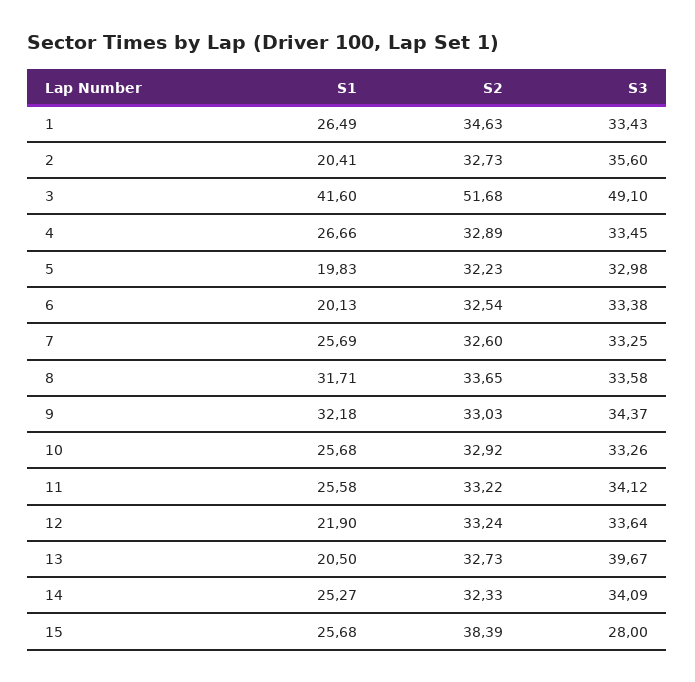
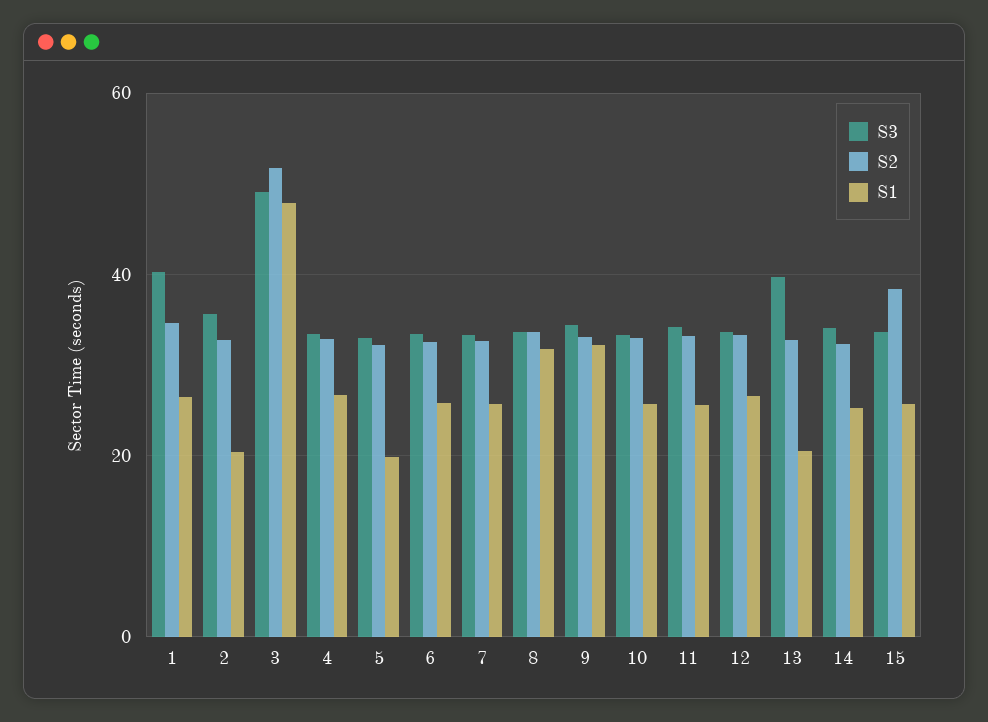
  {
    "S1": {
      "1": 26.49,
      "2": 20.41,
-     "3": 41.6,
+     "3": 48,
      "4": 26.66,
      "5": 19.83,
-     "6": 20.13,
+     "6": 26,
      "7": 25.69,
      "8": 31.71,
      "9": 32.18,
      "10": 25.68,
      "11": 25.58,
-     "12": 21.9,
+     "12": 26,
      "13": 20.5,
      "14": 25.27,
      "15": 25.68
    },
    "S2": {
      "1": 34.63,
      "2": 32.73,
      "3": 51.68,
      "4": 32.89,
      "5": 32.23,
      "6": 32.54,
      "7": 32.6,
      "8": 33.65,
      "9": 33.03,
      "10": 32.92,
      "11": 33.22,
      "12": 33.24,
      "13": 32.73,
      "14": 32.33,
      "15": 38.39
    },
    "S3": {
-     "1": 33.43,
+     "1": 40,
      "2": 35.6,
      "3": 49.1,
      "4": 33.45,
      "5": 32.98,
      "6": 33.38,
      "7": 33.25,
      "8": 33.58,
      "9": 34.37,
      "10": 33.26,
      "11": 34.12,
      "12": 33.64,
      "13": 39.67,
      "14": 34.09,
-     "15": 28
+     "15": 34
    }
  }

